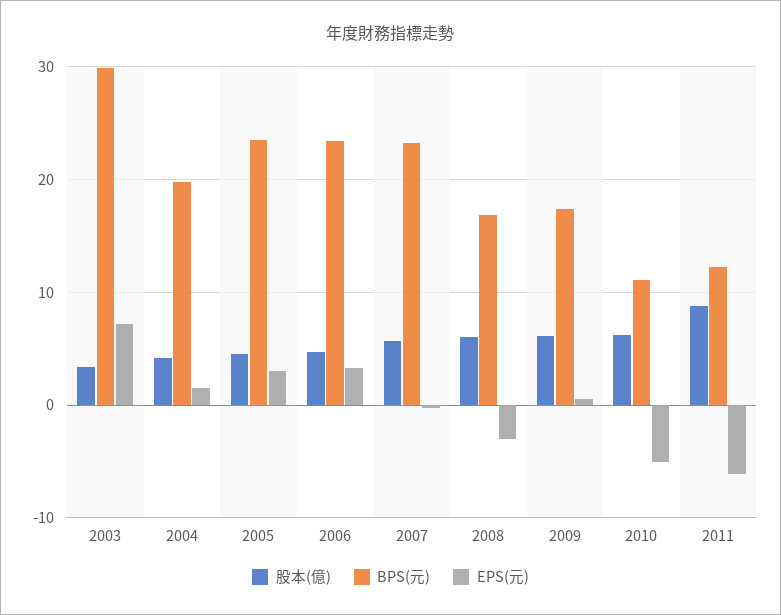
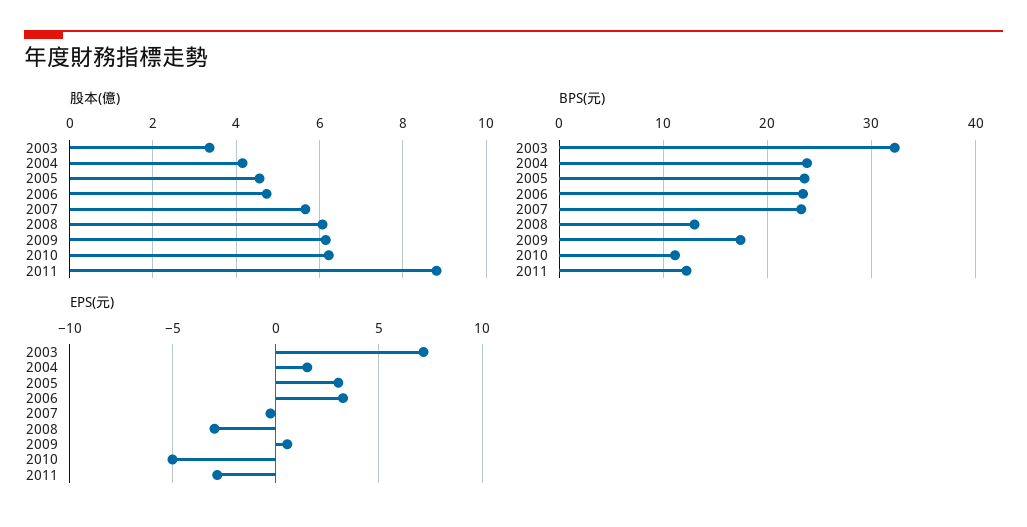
  {
    "股本(億)": {
      "2003": 3.4,
      "2004": 4.2,
      "2005": 4.6,
      "2006": 4.8,
      "2007": 5.6,
      "2008": 6,
      "2009": 6.2,
      "2010": 6.2,
      "2011": 8.8
    },
    "BPS(元)": {
-     "2003": 30,
+     "2003": 32,
-     "2004": 20,
+     "2004": 24,
      "2005": 24,
      "2006": 23,
      "2007": 23,
-     "2008": 17,
+     "2008": 13,
      "2009": 17,
      "2010": 11,
      "2011": 12
    },
    "EPS(元)": {
      "2003": 7,
      "2004": 1.5,
      "2005": 3,
      "2006": 3.5,
      "2007": -0.5,
      "2008": -3,
      "2009": 0.5,
      "2010": -5,
-     "2011": -6
+     "2011": -3
    }
  }

